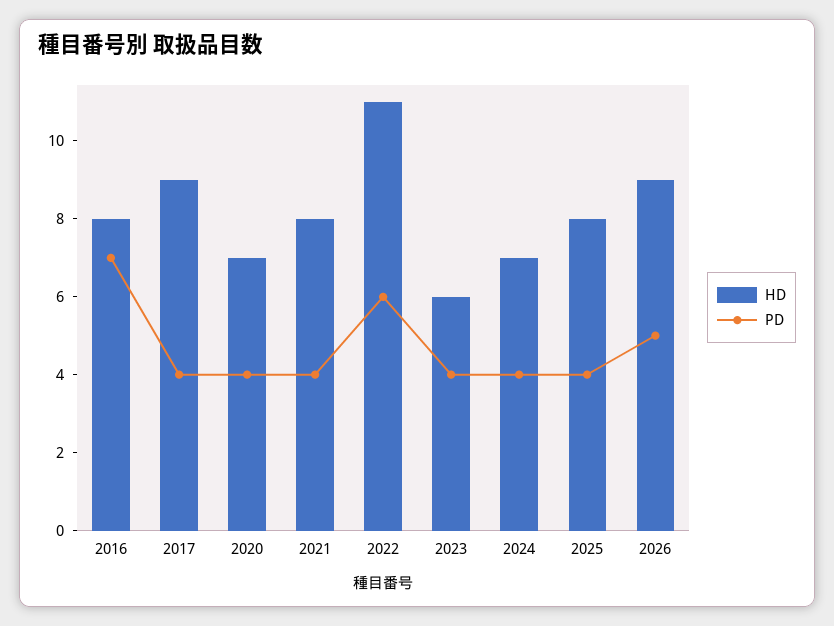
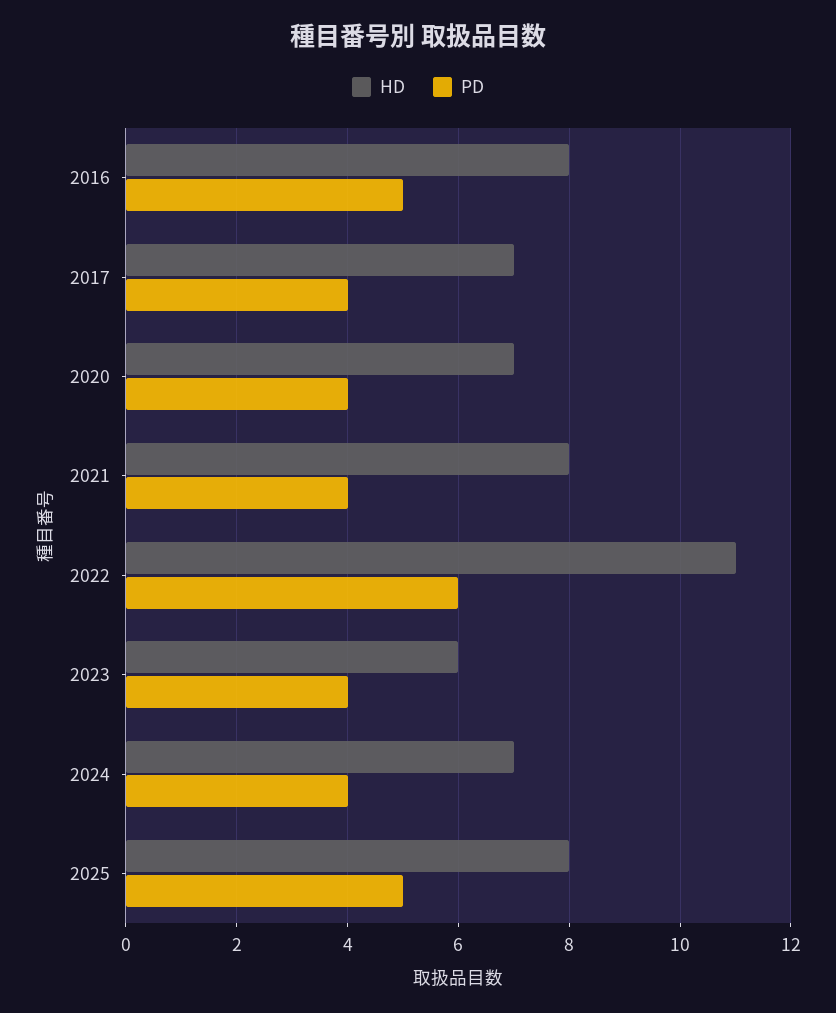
  {
    "HD": {
      "2016": 8,
-     "2017": 9,
+     "2017": 7,
      "2020": 7,
      "2021": 8,
      "2022": 11,
      "2023": 6,
      "2024": 7,
-     "2025": 8,
+     "2025": 8
-     "2026": 9
    },
    "PD": {
-     "2016": 7,
+     "2016": 5,
      "2017": 4,
      "2020": 4,
      "2021": 4,
      "2022": 6,
      "2023": 4,
      "2024": 4,
-     "2025": 4,
+     "2025": 5
-     "2026": 5
    }
  }

